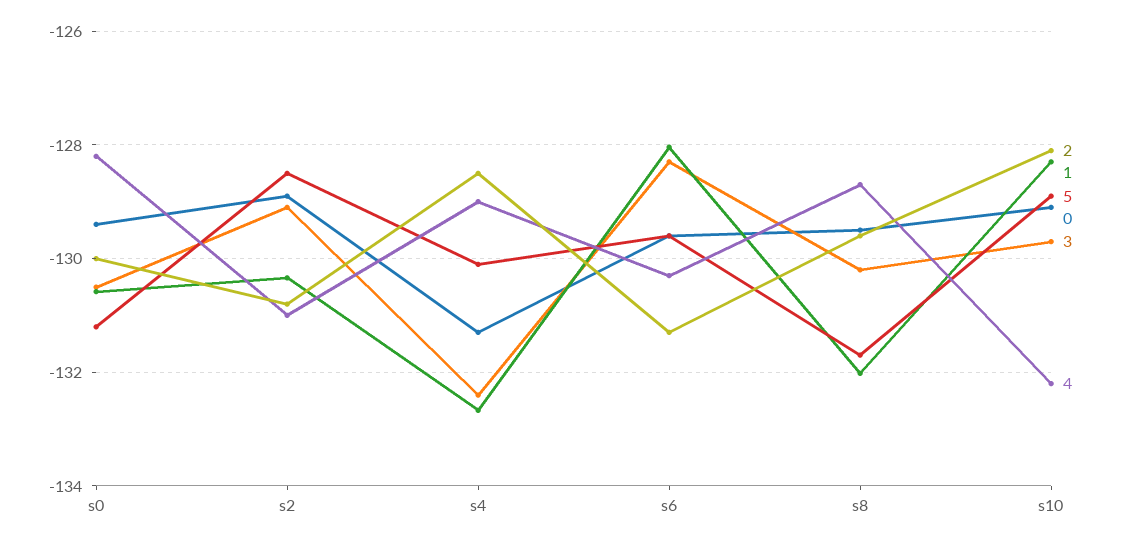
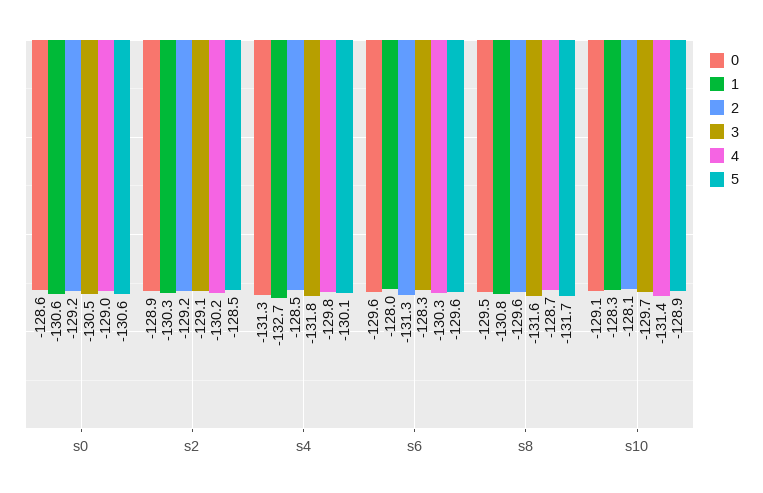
  {
    "2": {
-     "s0": -130,
+     "s0": -129.2,
-     "s2": -130.8,
+     "s2": -129.2,
      "s4": -128.5,
      "s6": -131.3,
      "s8": -129.6,
      "s10": -128.1
    },
    "1": {
      "s0": -130.6,
      "s2": -130.3,
      "s4": -132.7,
      "s6": -128,
-     "s8": -132,
+     "s8": -130.8,
      "s10": -128.3
    },
    "5": {
-     "s0": -131.2,
+     "s0": -130.6,
      "s2": -128.5,
      "s4": -130.1,
      "s6": -129.6,
      "s8": -131.7,
      "s10": -128.9
    },
    "0": {
-     "s0": -129.4,
+     "s0": -128.6,
      "s2": -128.9,
      "s4": -131.3,
      "s6": -129.6,
      "s8": -129.5,
      "s10": -129.1
    },
    "3": {
      "s0": -130.5,
      "s2": -129.1,
-     "s4": -132.4,
+     "s4": -131.8,
      "s6": -128.3,
-     "s8": -130.2,
+     "s8": -131.6,
      "s10": -129.7
    },
    "4": {
-     "s0": -128.2,
+     "s0": -129,
-     "s2": -131,
+     "s2": -130.2,
-     "s4": -129,
+     "s4": -129.8,
      "s6": -130.3,
      "s8": -128.7,
-     "s10": -132.2
+     "s10": -131.4
    }
  }

